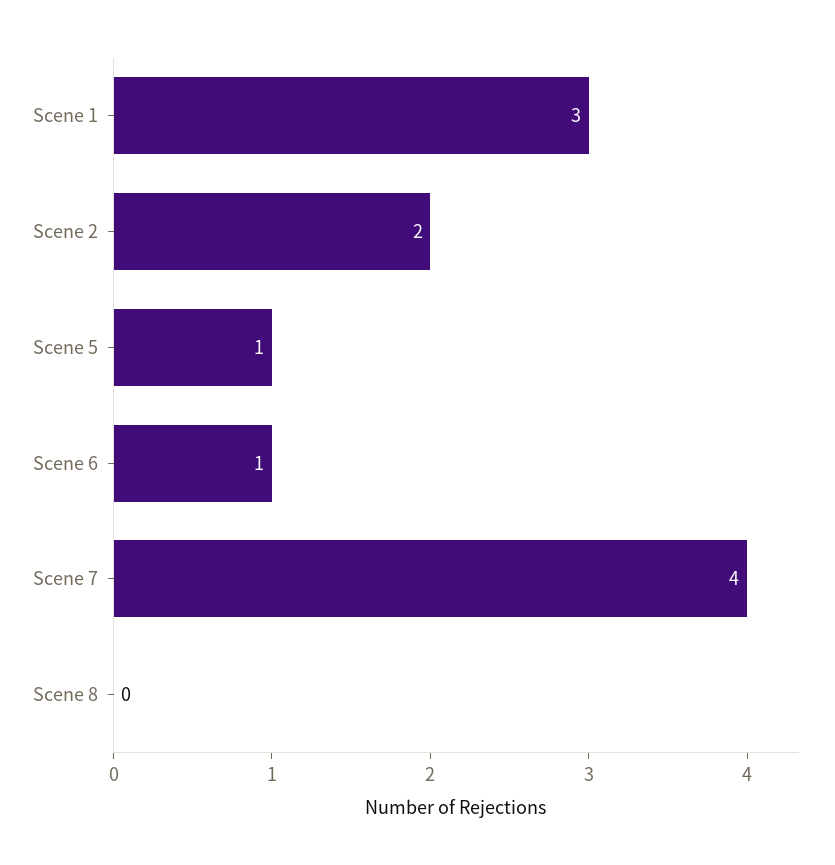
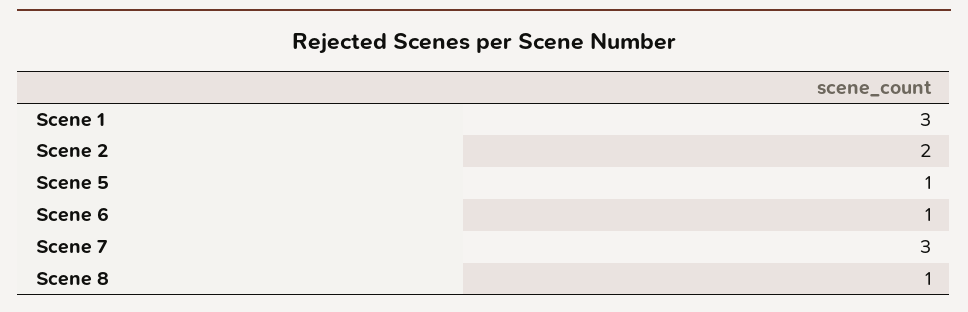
  {
    "Scene 1": 3,
    "Scene 2": 2,
    "Scene 5": 1,
    "Scene 6": 1,
-   "Scene 7": 4,
+   "Scene 7": 3,
-   "Scene 8": 0
+   "Scene 8": 1
  }

